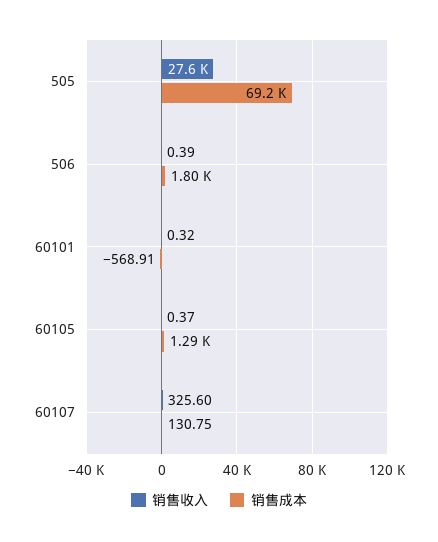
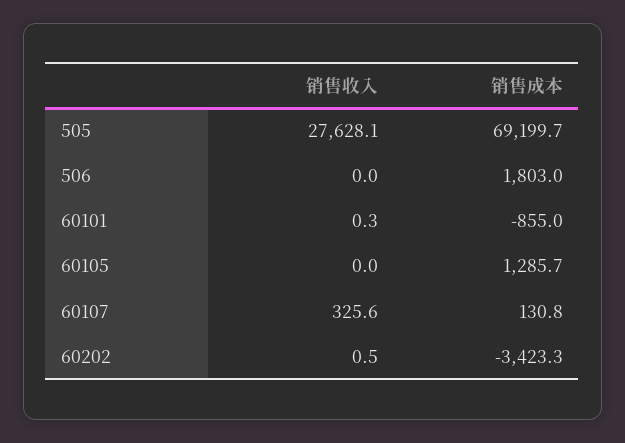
  {
    "销售收入": {
      "505": 27628.1,
-     "506": 0.39,
+     "506": 0,
      "60101": 0.32,
-     "60105": 0.37,
+     "60105": 0,
-     "60107": 325.6
+     "60107": 325.6,
+     "60202": 0.5
    },
    "销售成本": {
      "505": 69199.7,
      "506": 1803,
-     "60101": -568.91,
+     "60101": -855,
      "60105": 1285.7,
-     "60107": 130.75
+     "60107": 130.75,
+     "60202": -3423.3
    }
  }

